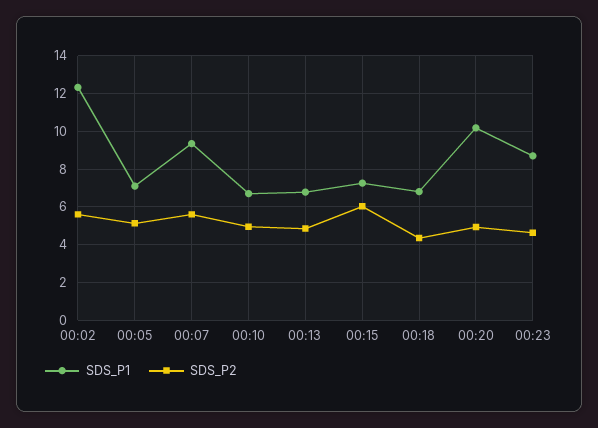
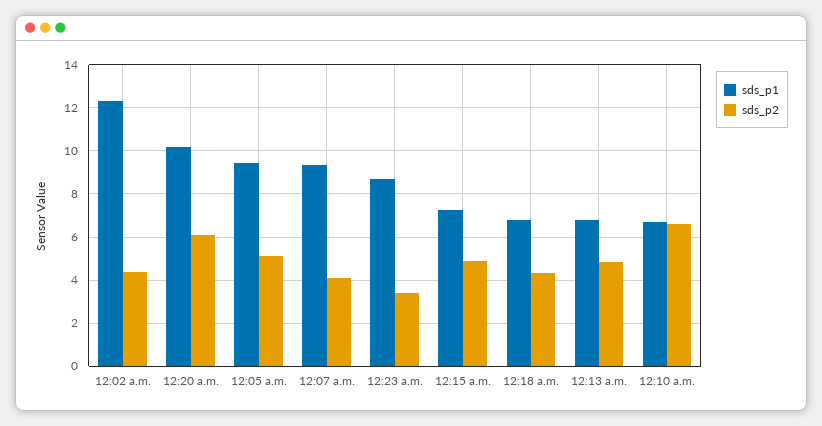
  {
    "SDS_P1": {
      "00:02": 12.5,
-     "00:05": 7,
+     "00:05": 9.5,
      "00:07": 9.5,
      "00:10": 6.5,
      "00:13": 7,
      "00:15": 7.5,
      "00:18": 7,
      "00:20": 10,
      "00:23": 8.5
    },
    "SDS_P2": {
-     "00:02": 5.5,
+     "00:02": 4.5,
      "00:05": 5,
-     "00:07": 5.5,
+     "00:07": 4,
-     "00:10": 5,
+     "00:10": 6.5,
      "00:13": 5,
-     "00:15": 6,
+     "00:15": 5,
      "00:18": 4.5,
-     "00:20": 5,
+     "00:20": 6,
-     "00:23": 4.5
+     "00:23": 3.5
    }
  }

